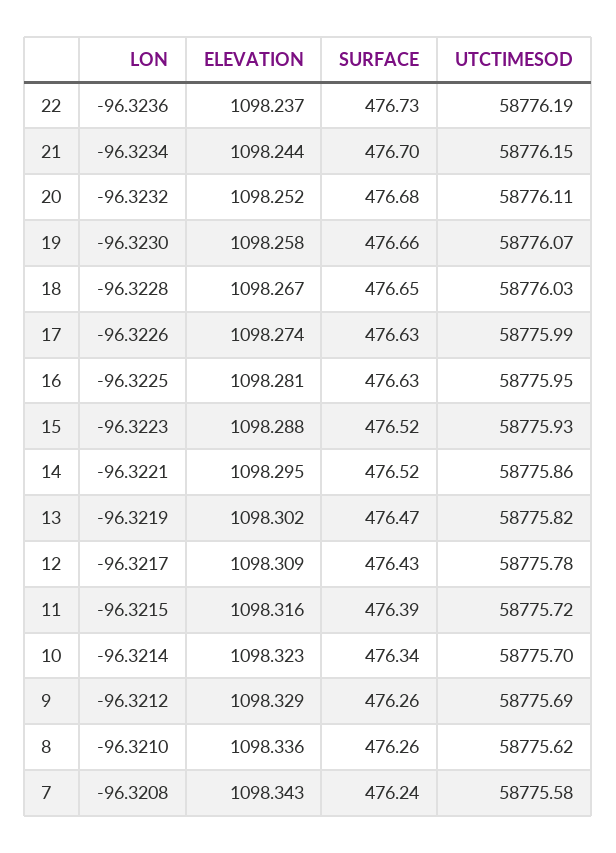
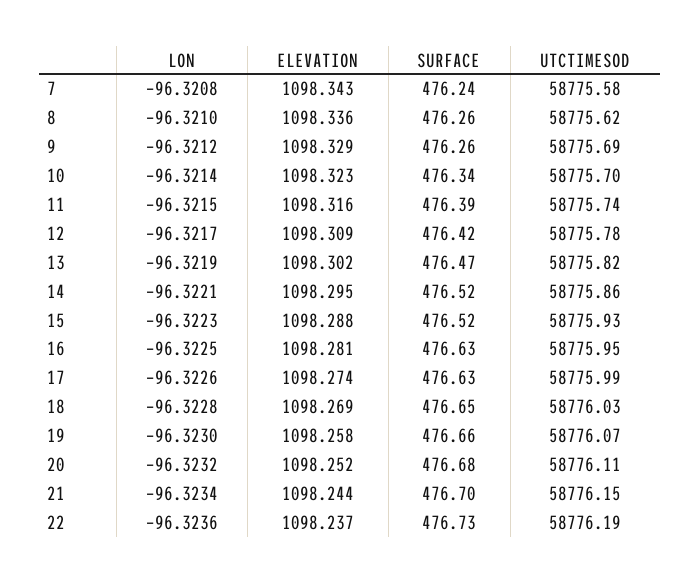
  {
    "LON": {
      "22": -96.3236,
      "21": -96.3234,
      "20": -96.3232,
      "19": -96.323,
      "18": -96.3228,
      "17": -96.3226,
      "16": -96.3225,
      "15": -96.3223,
      "14": -96.3221,
      "13": -96.3219,
      "12": -96.3217,
      "11": -96.3215,
      "10": -96.3214,
      "9": -96.3212,
      "8": -96.321,
      "7": -96.3208
    },
    "ELEVATION": {
      "22": 1098.237,
      "21": 1098.244,
      "20": 1098.252,
      "19": 1098.258,
-     "18": 1098.267,
+     "18": 1098.269,
      "17": 1098.274,
      "16": 1098.281,
      "15": 1098.288,
      "14": 1098.295,
      "13": 1098.302,
      "12": 1098.309,
      "11": 1098.316,
      "10": 1098.323,
      "9": 1098.329,
      "8": 1098.336,
      "7": 1098.343
    },
    "SURFACE": {
      "22": 476.73,
      "21": 476.7,
      "20": 476.68,
      "19": 476.66,
      "18": 476.65,
      "17": 476.63,
      "16": 476.63,
      "15": 476.52,
      "14": 476.52,
      "13": 476.47,
-     "12": 476.43,
+     "12": 476.42,
      "11": 476.39,
      "10": 476.34,
      "9": 476.26,
      "8": 476.26,
      "7": 476.24
    },
    "UTCTIMESOD": {
      "22": 58776.19,
      "21": 58776.15,
      "20": 58776.11,
      "19": 58776.07,
      "18": 58776.03,
      "17": 58775.99,
      "16": 58775.95,
      "15": 58775.93,
      "14": 58775.86,
      "13": 58775.82,
      "12": 58775.78,
-     "11": 58775.72,
+     "11": 58775.74,
      "10": 58775.7,
      "9": 58775.69,
      "8": 58775.62,
      "7": 58775.58
    }
  }

